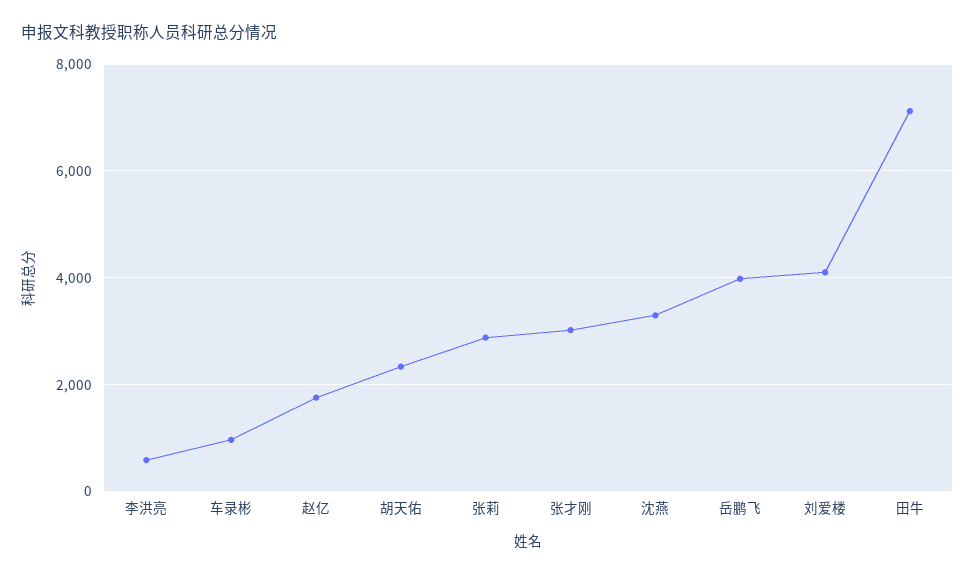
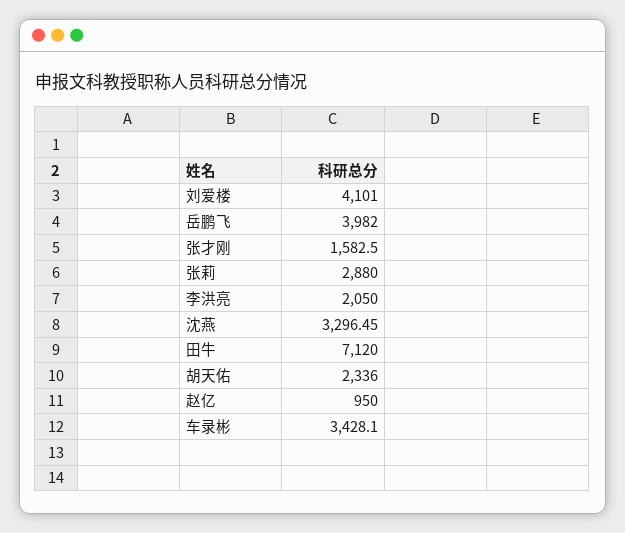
  {
-   "李洪亮": 600,
+   "李洪亮": 2050,
-   "车录彬": 1000,
+   "车录彬": 3428.1,
-   "赵亿": 1800,
+   "赵亿": 950,
    "胡天佑": 2336,
    "张莉": 2880,
-   "张才刚": 3000,
+   "张才刚": 1582.5,
    "沈燕": 3296.45,
    "岳鹏飞": 3982,
    "刘爱楼": 4101,
    "田牛": 7120
  }

